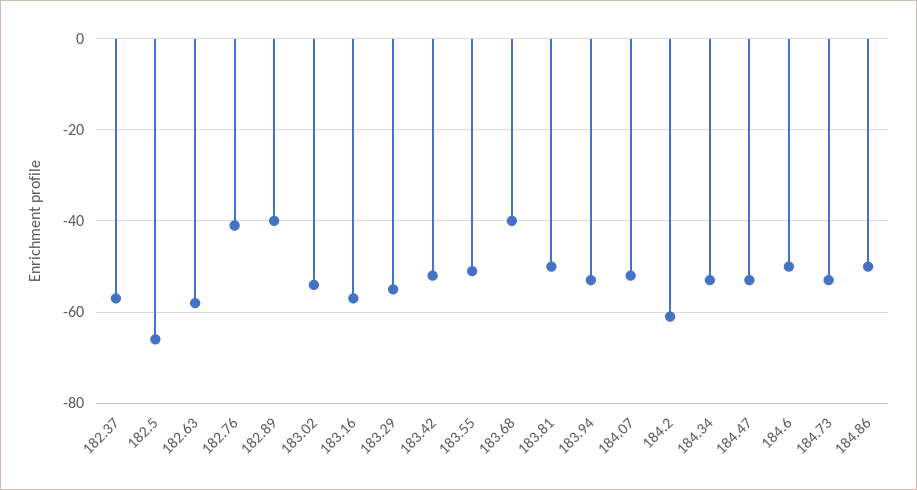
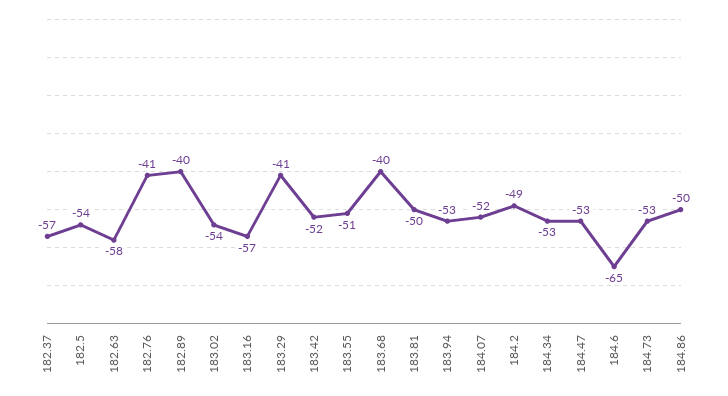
  {
    "182.37": -57,
-   "182.5": -65,
+   "182.5": -54,
    "182.63": -58,
    "182.76": -41,
    "182.89": -40,
    "183.02": -54,
    "183.16": -57,
-   "183.29": -55,
+   "183.29": -41,
    "183.42": -52,
    "183.55": -51,
    "183.68": -40,
    "183.81": -50,
    "183.94": -53,
    "184.07": -52,
-   "184.2": -60,
+   "184.2": -49,
    "184.34": -53,
    "184.47": -53,
-   "184.6": -50,
+   "184.6": -65,
    "184.73": -53,
    "184.86": -50
  }

